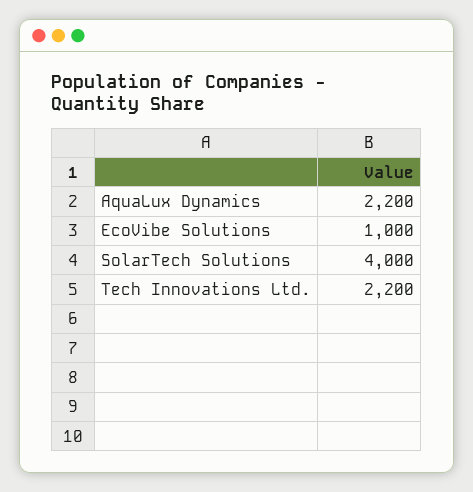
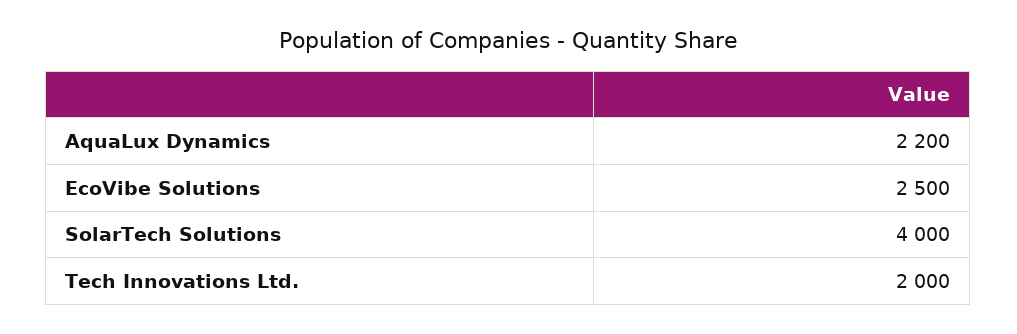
  {
    "AquaLux Dynamics": 2200,
-   "EcoVibe Solutions": 1000,
+   "EcoVibe Solutions": 2500,
    "SolarTech Solutions": 4000,
-   "Tech Innovations Ltd.": 2200
+   "Tech Innovations Ltd.": 2000
  }

